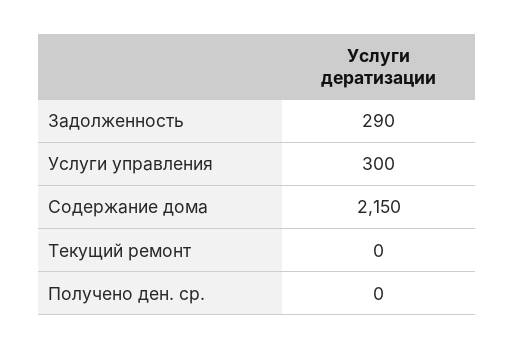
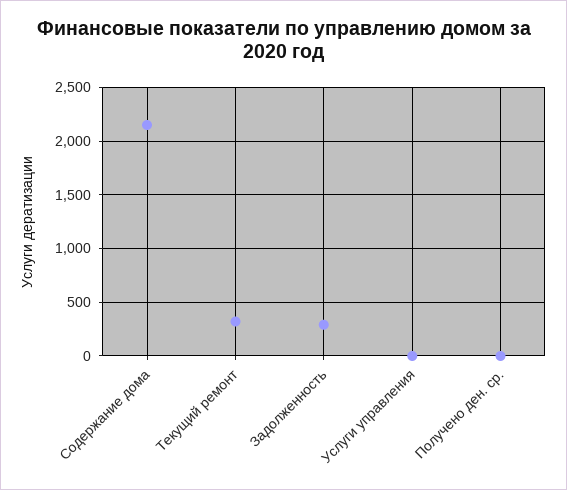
  {
    "Задолженность": 290,
-   "Услуги управления": 300,
+   "Услуги управления": 0,
    "Содержание дома": 2150,
-   "Текущий ремонт": 0,
+   "Текущий ремонт": 300,
    "Получено ден. ср.": 0
  }

